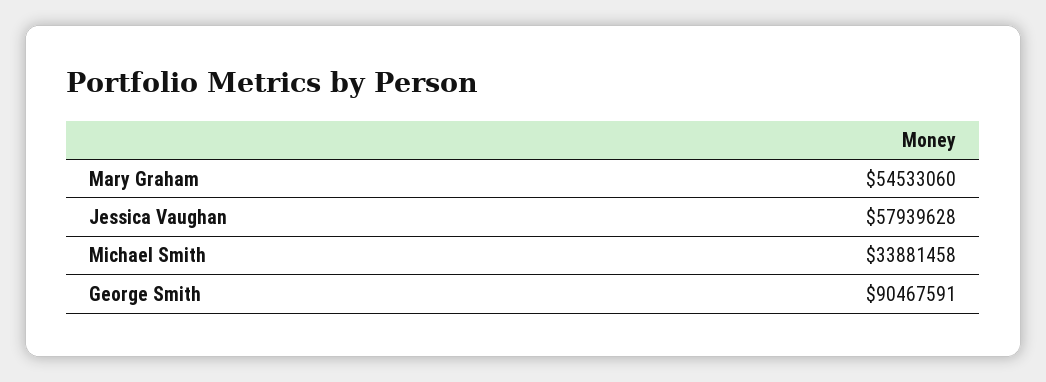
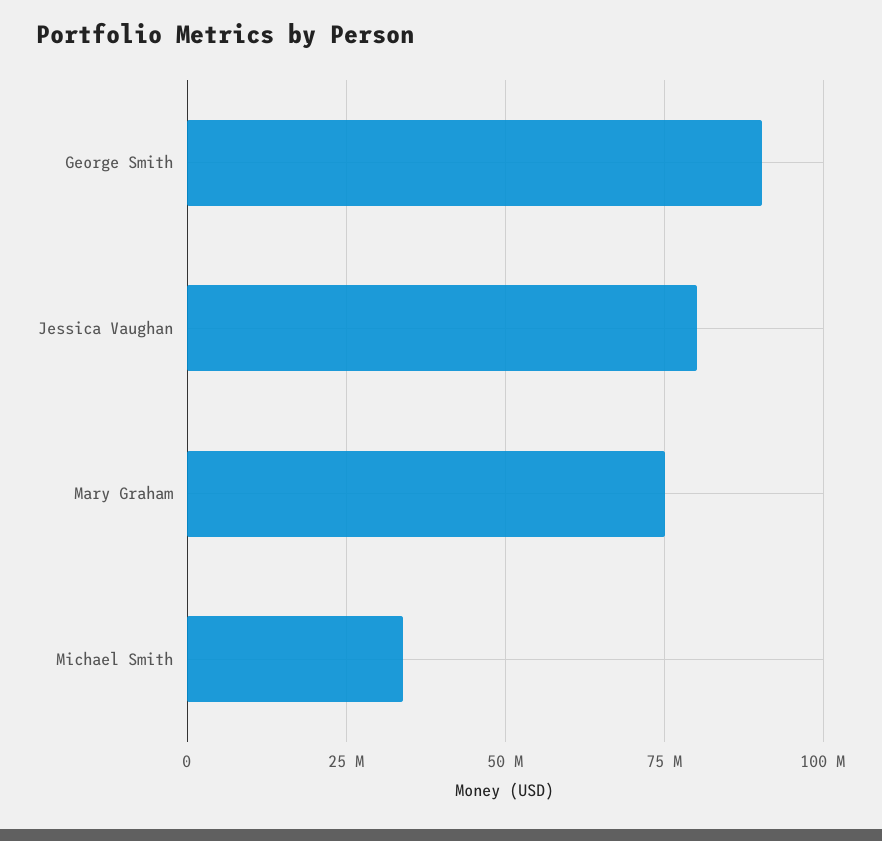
  {
-   "Mary Graham": 54533060,
+   "Mary Graham": 75000000,
-   "Jessica Vaughan": 57939628,
+   "Jessica Vaughan": 80000000,
    "Michael Smith": 33881458,
    "George Smith": 90467591
  }

